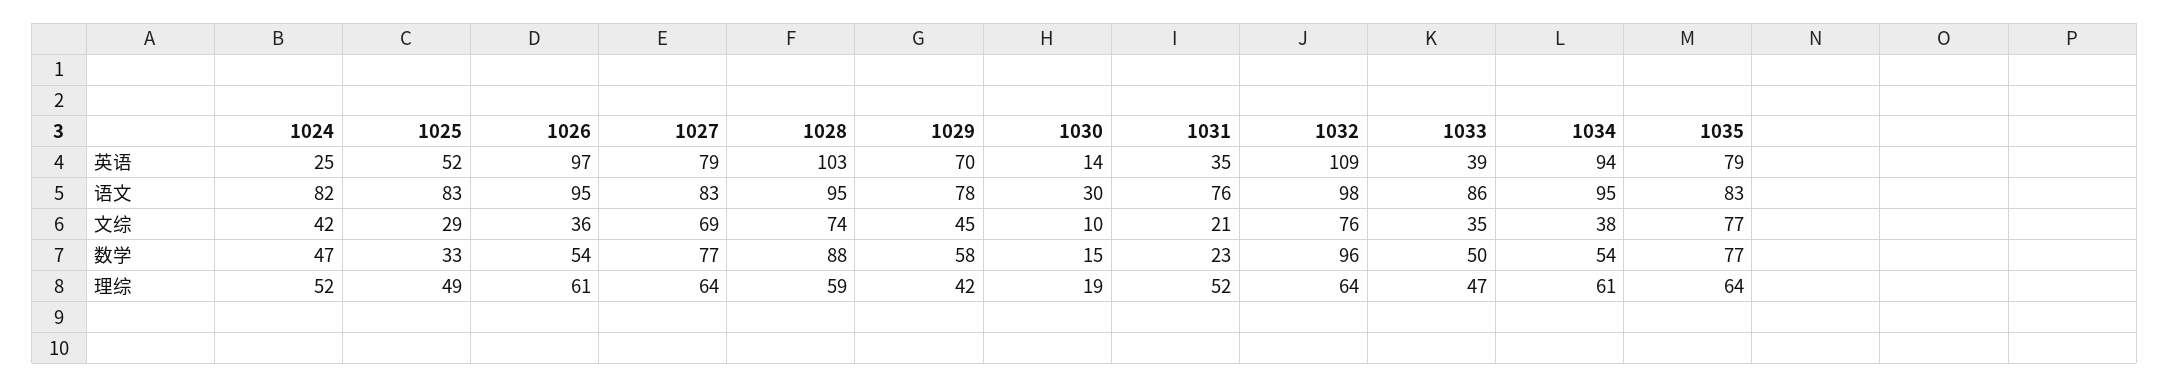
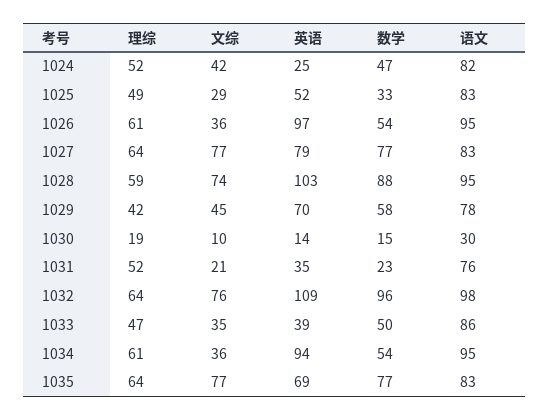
  {
    "1024": {
      "英语": 25,
      "语文": 82,
      "文综": 42,
      "数学": 47,
      "理综": 52
    },
    "1025": {
      "英语": 52,
      "语文": 83,
      "文综": 29,
      "数学": 33,
      "理综": 49
    },
    "1026": {
      "英语": 97,
      "语文": 95,
      "文综": 36,
      "数学": 54,
      "理综": 61
    },
    "1027": {
      "英语": 79,
      "语文": 83,
-     "文综": 69,
+     "文综": 77,
      "数学": 77,
      "理综": 64
    },
    "1028": {
      "英语": 103,
      "语文": 95,
      "文综": 74,
      "数学": 88,
      "理综": 59
    },
    "1029": {
      "英语": 70,
      "语文": 78,
      "文综": 45,
      "数学": 58,
      "理综": 42
    },
    "1030": {
      "英语": 14,
      "语文": 30,
      "文综": 10,
      "数学": 15,
      "理综": 19
    },
    "1031": {
      "英语": 35,
      "语文": 76,
      "文综": 21,
      "数学": 23,
      "理综": 52
    },
    "1032": {
      "英语": 109,
      "语文": 98,
      "文综": 76,
      "数学": 96,
      "理综": 64
    },
    "1033": {
      "英语": 39,
      "语文": 86,
      "文综": 35,
      "数学": 50,
      "理综": 47
    },
    "1034": {
      "英语": 94,
      "语文": 95,
-     "文综": 38,
+     "文综": 36,
      "数学": 54,
      "理综": 61
    },
    "1035": {
-     "英语": 79,
+     "英语": 69,
      "语文": 83,
      "文综": 77,
      "数学": 77,
      "理综": 64
    }
  }

